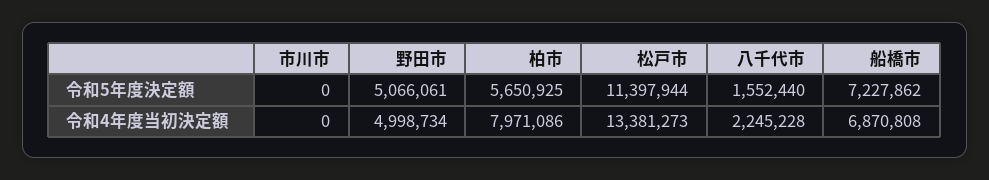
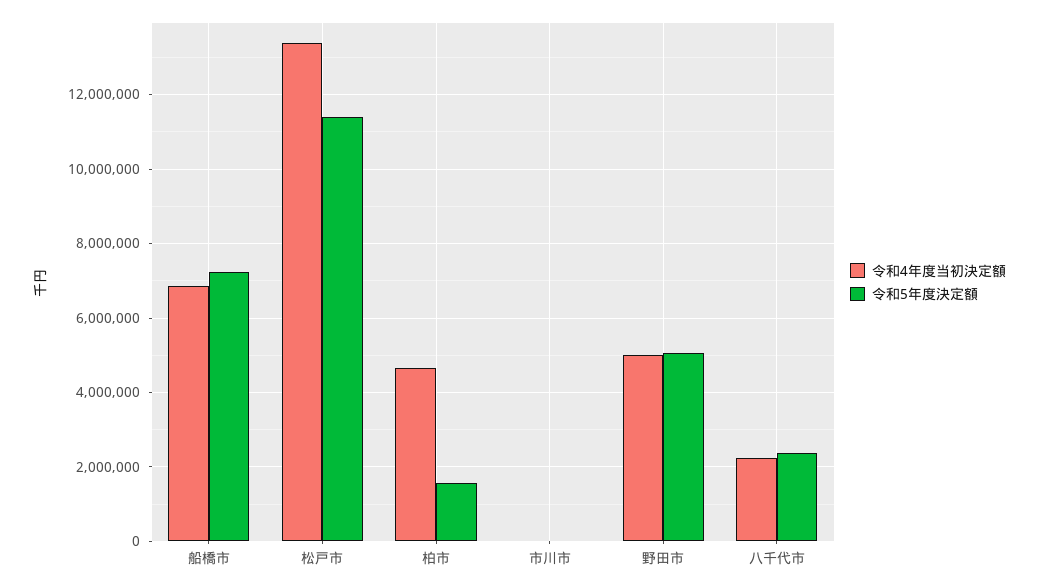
  {
    "令和5年度決定額": {
      "市川市": 0,
      "野田市": 5066061,
-     "柏市": 5650925,
+     "柏市": 1600000,
      "松戸市": 11397944,
-     "八千代市": 1552440,
+     "八千代市": 2400000,
      "船橋市": 7227862
    },
    "令和4年度当初決定額": {
      "市川市": 0,
      "野田市": 4998734,
-     "柏市": 7971086,
+     "柏市": 4600000,
      "松戸市": 13381273,
      "八千代市": 2245228,
      "船橋市": 6870808
    }
  }

